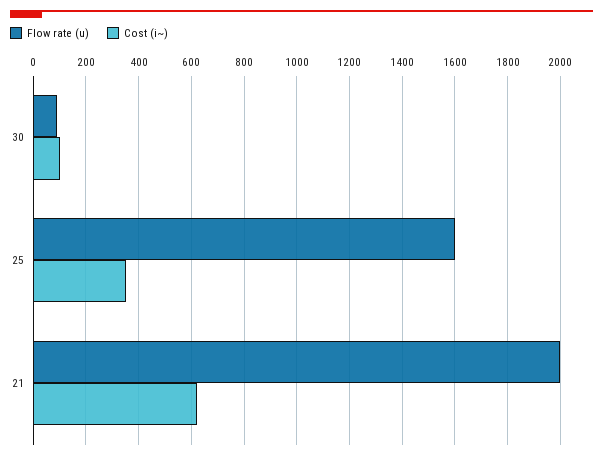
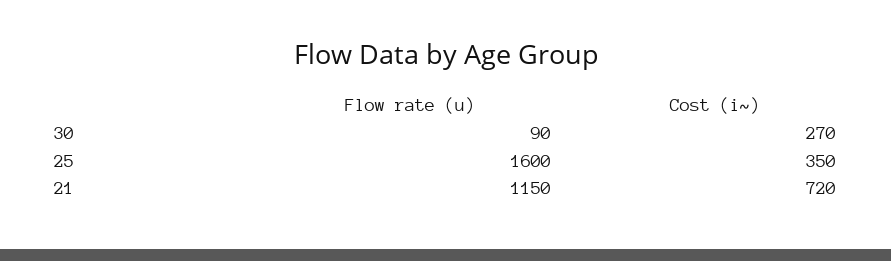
  {
    "Flow rate (u)": {
      "30": 90,
      "25": 1600,
-     "21": 2000
+     "21": 1150
    },
    "Cost (i~)": {
-     "30": 100,
+     "30": 270,
      "25": 350,
-     "21": 625
+     "21": 720
    }
  }

